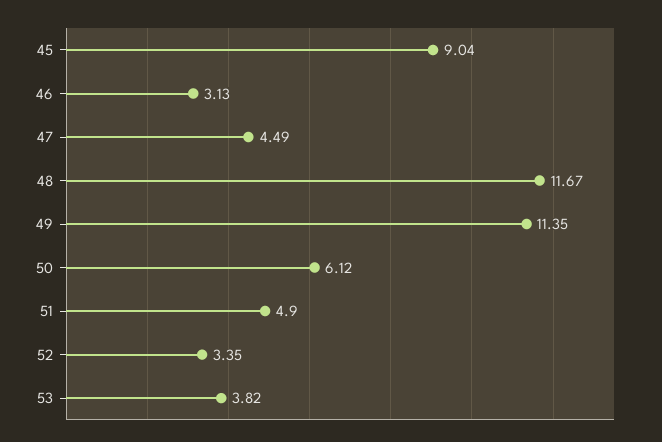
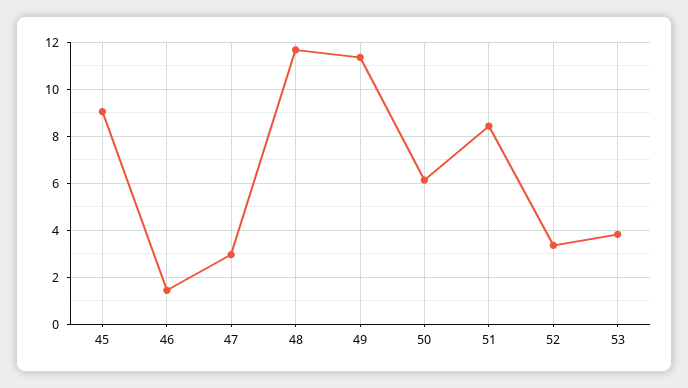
  {
    "45": 9.04,
-   "46": 3.13,
+   "46": 1.5,
-   "47": 4.49,
+   "47": 3,
    "48": 11.67,
    "49": 11.35,
    "50": 6.12,
-   "51": 4.9,
+   "51": 8.5,
    "52": 3.35,
    "53": 3.82
  }

